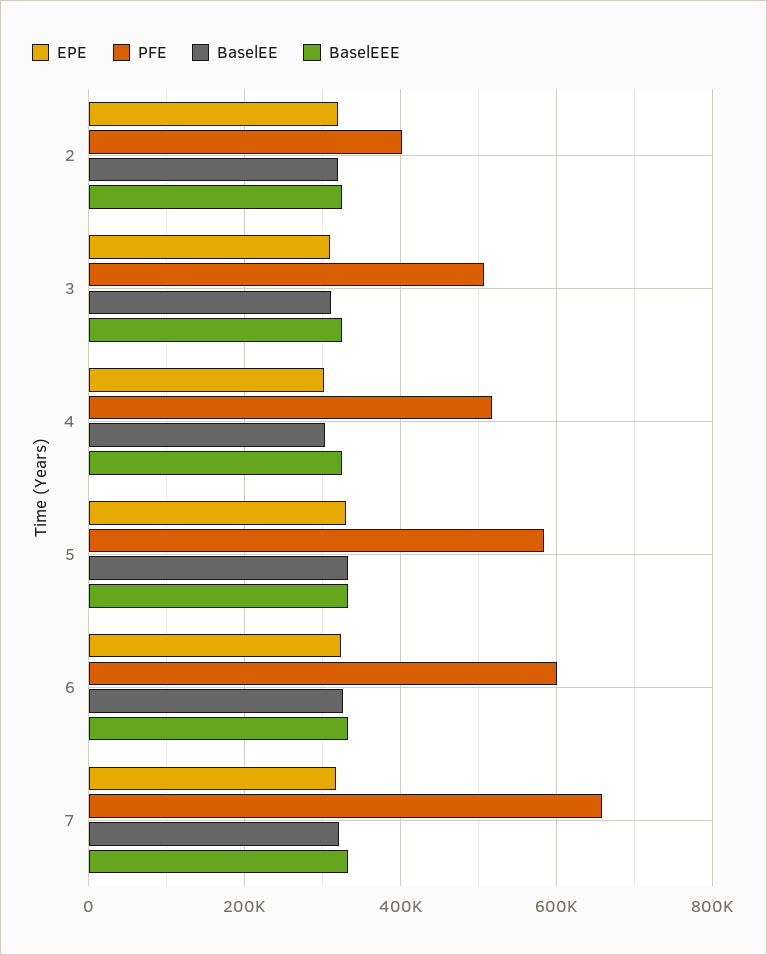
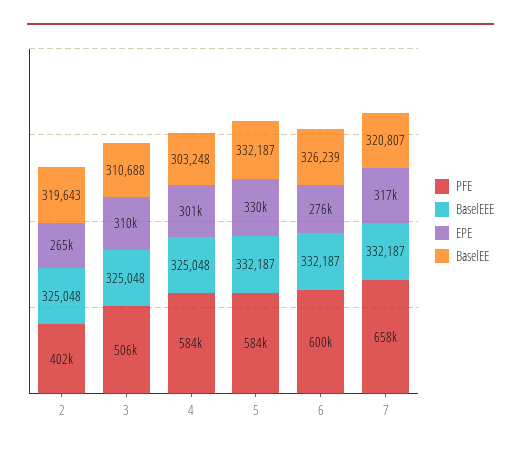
  {
    "EPE": {
-     "2": 320000,
+     "2": 265000,
      "3": 310000,
      "4": 301000,
      "5": 330000,
-     "6": 320000,
+     "6": 276000,
      "7": 317000
    },
    "PFE": {
      "2": 402000,
      "3": 506000,
-     "4": 520000,
+     "4": 584000,
      "5": 584000,
      "6": 600000,
      "7": 658000
    },
    "BaselEE": {
      "2": 319643,
      "3": 310688,
      "4": 303248,
      "5": 332187,
      "6": 326239,
      "7": 320807
    },
    "BaselEEE": {
      "2": 325048,
      "3": 325048,
      "4": 325048,
      "5": 332187,
      "6": 332187,
      "7": 332187
    }
  }

